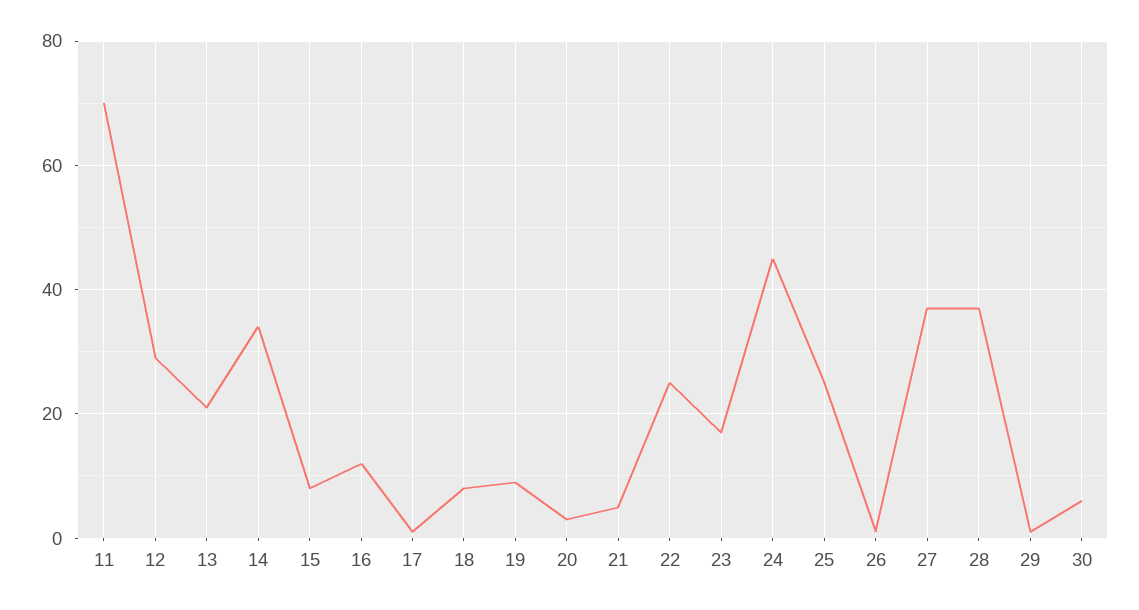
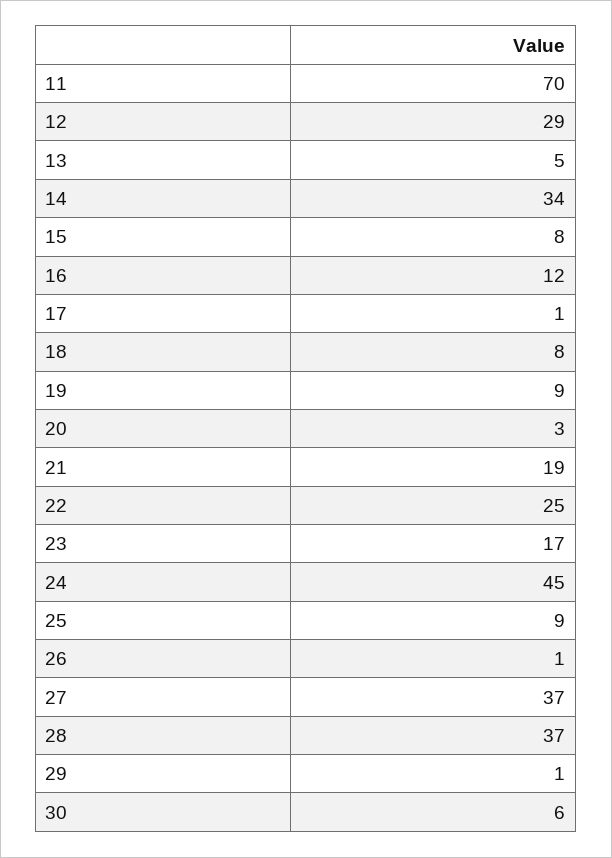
  {
    "11": 70,
    "12": 29,
-   "13": 20,
+   "13": 5,
    "14": 34,
    "15": 8,
    "16": 12,
    "17": 1,
    "18": 8,
    "19": 9,
    "20": 3,
-   "21": 5,
+   "21": 19,
    "22": 25,
    "23": 17,
    "24": 45,
-   "25": 25,
+   "25": 9,
    "26": 1,
    "27": 37,
    "28": 37,
    "29": 1,
    "30": 6
  }

